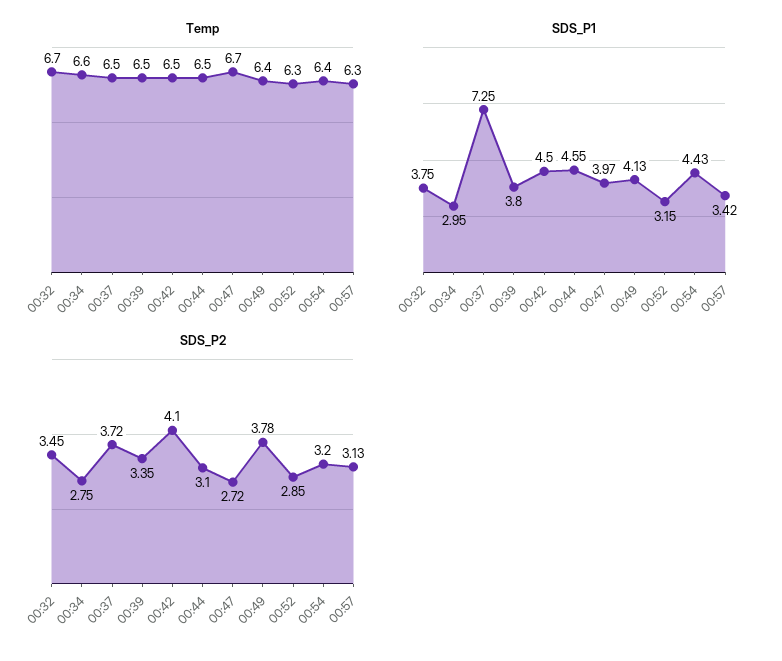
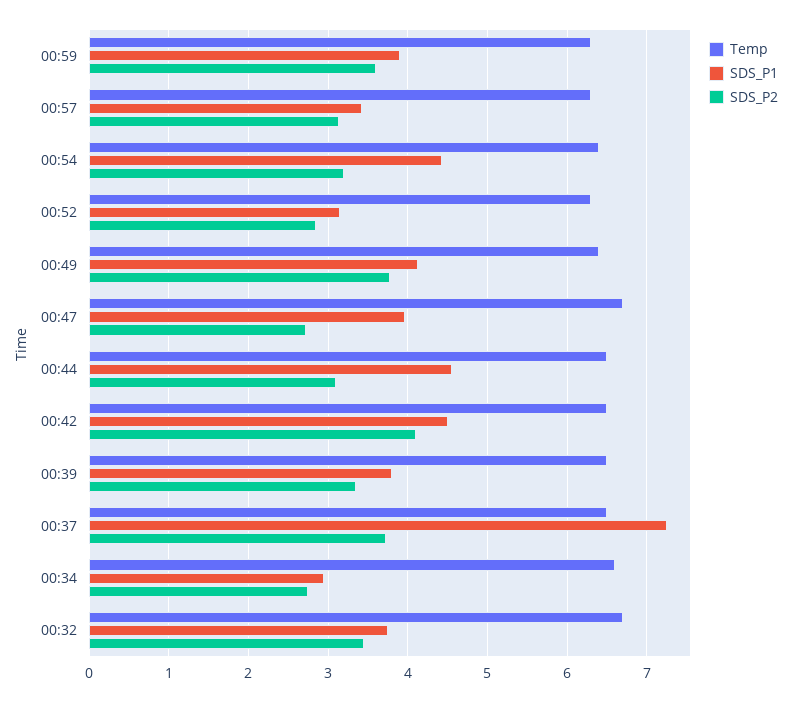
  {
    "Temp": {
      "00:32": 6.7,
      "00:34": 6.6,
      "00:37": 6.5,
      "00:39": 6.5,
      "00:42": 6.5,
      "00:44": 6.5,
      "00:47": 6.7,
      "00:49": 6.4,
      "00:52": 6.3,
      "00:54": 6.4,
-     "00:57": 6.3
+     "00:57": 6.3,
+     "00:59": 6.3
    },
    "SDS_P1": {
      "00:32": 3.75,
      "00:34": 2.95,
      "00:37": 7.25,
      "00:39": 3.8,
      "00:42": 4.5,
      "00:44": 4.55,
      "00:47": 3.97,
      "00:49": 4.13,
      "00:52": 3.15,
      "00:54": 4.43,
-     "00:57": 3.42
+     "00:57": 3.42,
+     "00:59": 3.9
    },
    "SDS_P2": {
      "00:32": 3.45,
      "00:34": 2.75,
      "00:37": 3.72,
      "00:39": 3.35,
      "00:42": 4.1,
      "00:44": 3.1,
      "00:47": 2.72,
      "00:49": 3.78,
      "00:52": 2.85,
      "00:54": 3.2,
-     "00:57": 3.13
+     "00:57": 3.13,
+     "00:59": 3.6
    }
  }

